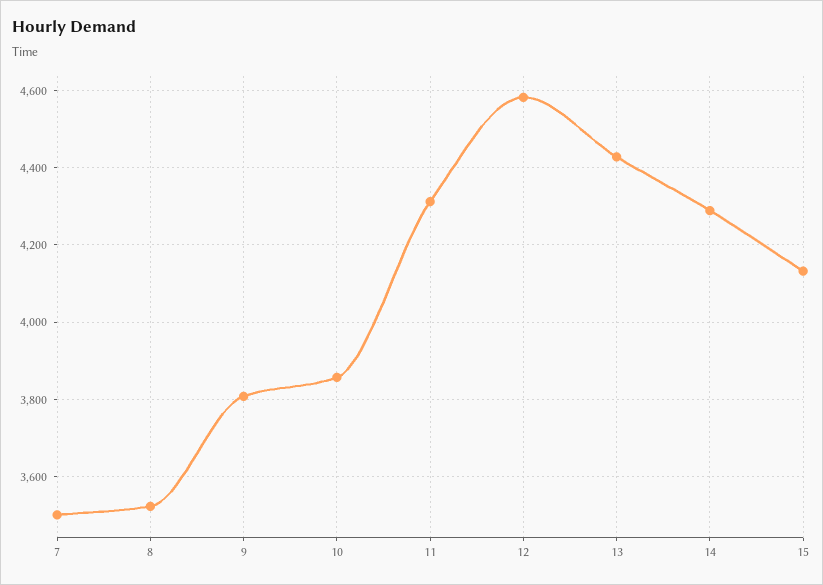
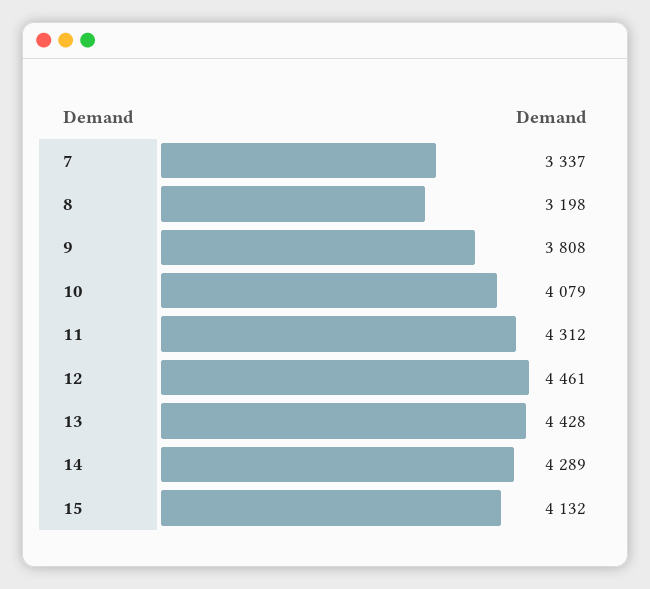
  {
-   "7": 3500,
+   "7": 3337,
-   "8": 3520,
+   "8": 3198,
    "9": 3808,
-   "10": 3860,
+   "10": 4079,
    "11": 4312,
-   "12": 4580,
+   "12": 4461,
    "13": 4428,
    "14": 4289,
    "15": 4132
  }

